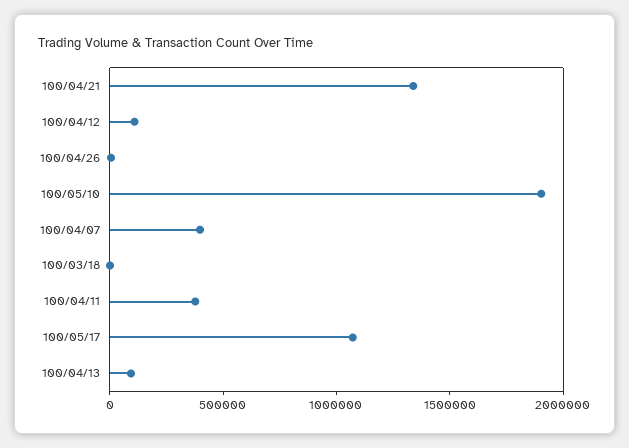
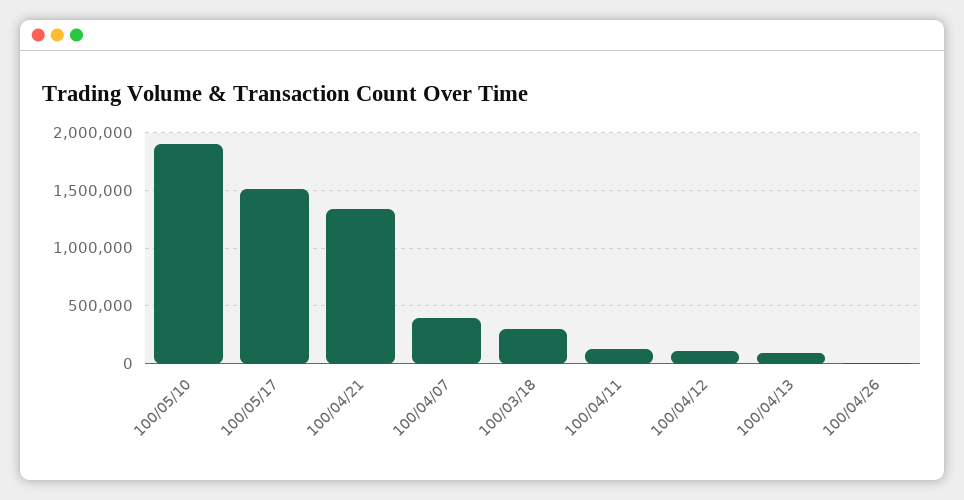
  {
    "100/04/21": 1300000,
    "100/04/12": 100000,
    "100/04/26": 0,
    "100/05/10": 1900000,
    "100/04/07": 400000,
-   "100/03/18": 0,
+   "100/03/18": 300000,
-   "100/04/11": 400000,
+   "100/04/11": 100000,
-   "100/05/17": 1100000,
+   "100/05/17": 1500000,
    "100/04/13": 100000
  }

